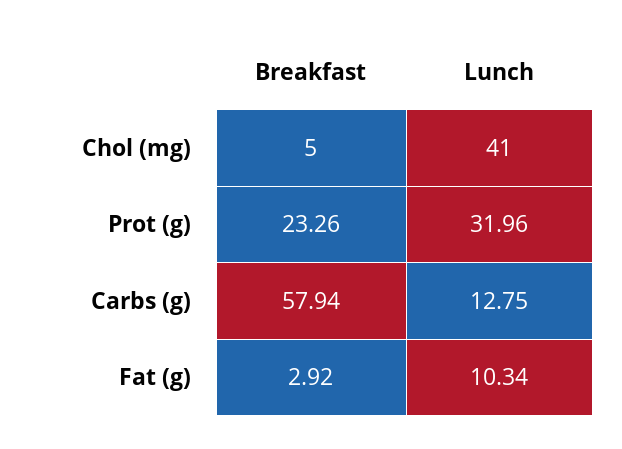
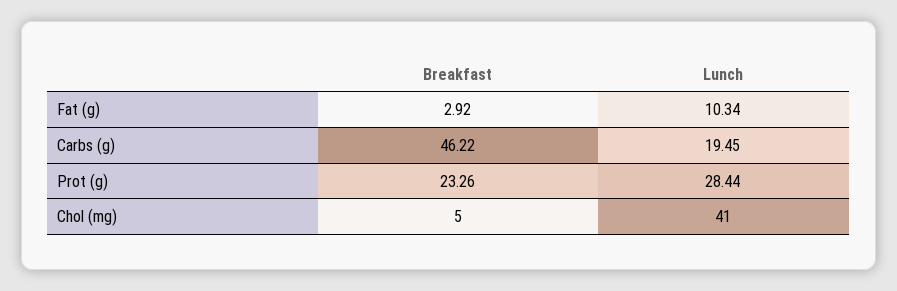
  {
    "Breakfast": {
      "Chol (mg)": 5,
      "Prot (g)": 23.26,
-     "Carbs (g)": 57.94,
+     "Carbs (g)": 46.22,
      "Fat (g)": 2.92
    },
    "Lunch": {
      "Chol (mg)": 41,
-     "Prot (g)": 31.96,
+     "Prot (g)": 28.44,
-     "Carbs (g)": 12.75,
+     "Carbs (g)": 19.45,
      "Fat (g)": 10.34
    }
  }

